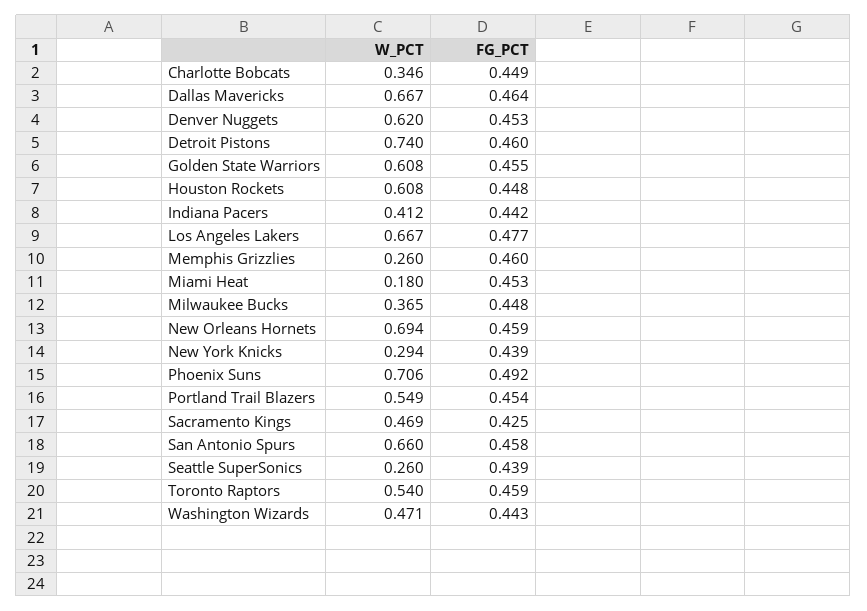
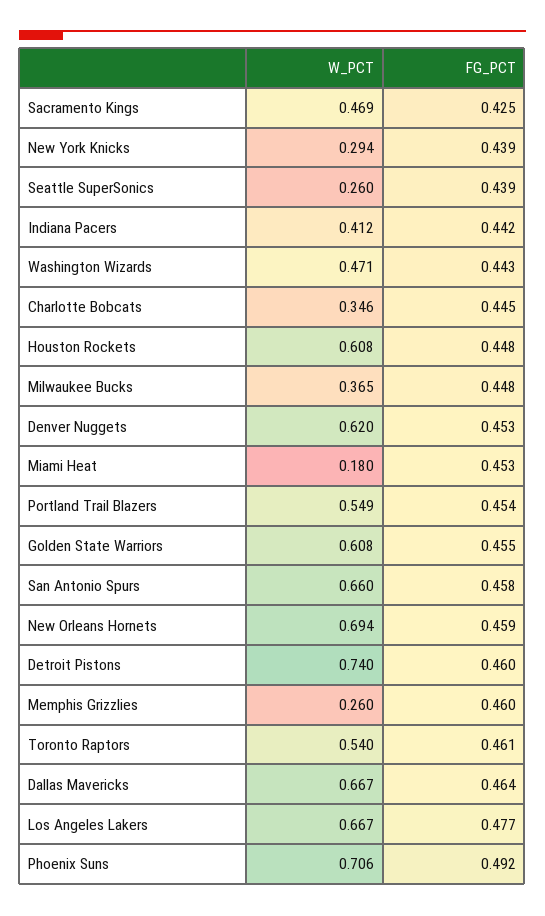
  {
    "W_PCT": {
      "Charlotte Bobcats": 0.346,
      "Dallas Mavericks": 0.667,
      "Denver Nuggets": 0.62,
      "Detroit Pistons": 0.74,
      "Golden State Warriors": 0.608,
      "Houston Rockets": 0.608,
      "Indiana Pacers": 0.412,
      "Los Angeles Lakers": 0.667,
      "Memphis Grizzlies": 0.26,
      "Miami Heat": 0.18,
      "Milwaukee Bucks": 0.365,
      "New Orleans Hornets": 0.694,
      "New York Knicks": 0.294,
      "Phoenix Suns": 0.706,
      "Portland Trail Blazers": 0.549,
      "Sacramento Kings": 0.469,
      "San Antonio Spurs": 0.66,
      "Seattle SuperSonics": 0.26,
      "Toronto Raptors": 0.54,
      "Washington Wizards": 0.471
    },
    "FG_PCT": {
-     "Charlotte Bobcats": 0.449,
+     "Charlotte Bobcats": 0.445,
      "Dallas Mavericks": 0.464,
      "Denver Nuggets": 0.453,
      "Detroit Pistons": 0.46,
      "Golden State Warriors": 0.455,
      "Houston Rockets": 0.448,
      "Indiana Pacers": 0.442,
      "Los Angeles Lakers": 0.477,
      "Memphis Grizzlies": 0.46,
      "Miami Heat": 0.453,
      "Milwaukee Bucks": 0.448,
      "New Orleans Hornets": 0.459,
      "New York Knicks": 0.439,
      "Phoenix Suns": 0.492,
      "Portland Trail Blazers": 0.454,
      "Sacramento Kings": 0.425,
      "San Antonio Spurs": 0.458,
      "Seattle SuperSonics": 0.439,
-     "Toronto Raptors": 0.459,
+     "Toronto Raptors": 0.461,
      "Washington Wizards": 0.443
    }
  }

